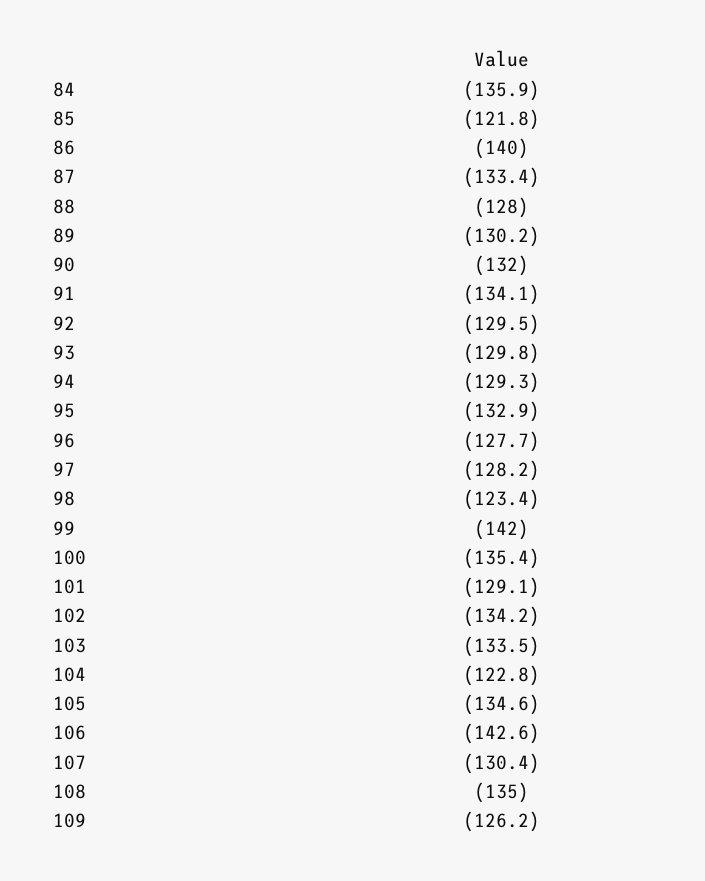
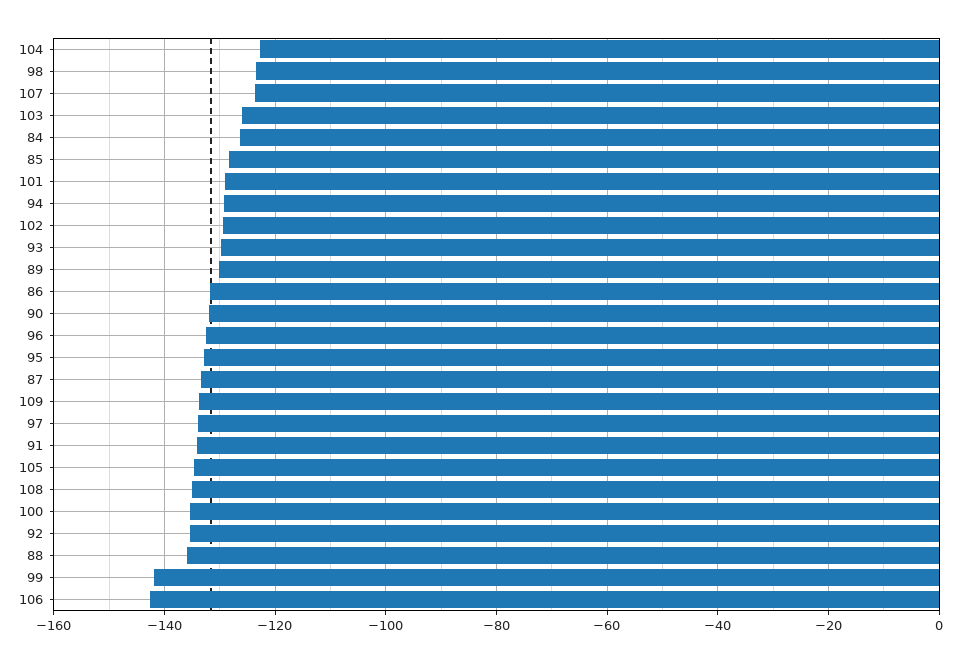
  {
-   "84": -135.9,
+   "84": -126,
-   "85": -121.8,
+   "85": -128,
-   "86": -140,
+   "86": -132,
    "87": -133.4,
-   "88": -128,
+   "88": -136,
    "89": -130.2,
    "90": -132,
    "91": -134.1,
-   "92": -129.5,
+   "92": -136,
    "93": -129.8,
    "94": -129.3,
    "95": -132.9,
-   "96": -127.7,
+   "96": -132,
-   "97": -128.2,
+   "97": -134,
    "98": -123.4,
    "99": -142,
    "100": -135.4,
    "101": -129.1,
-   "102": -134.2,
+   "102": -130,
-   "103": -133.5,
+   "103": -126,
    "104": -122.8,
    "105": -134.6,
    "106": -142.6,
-   "107": -130.4,
+   "107": -124,
    "108": -135,
-   "109": -126.2
+   "109": -134
  }

